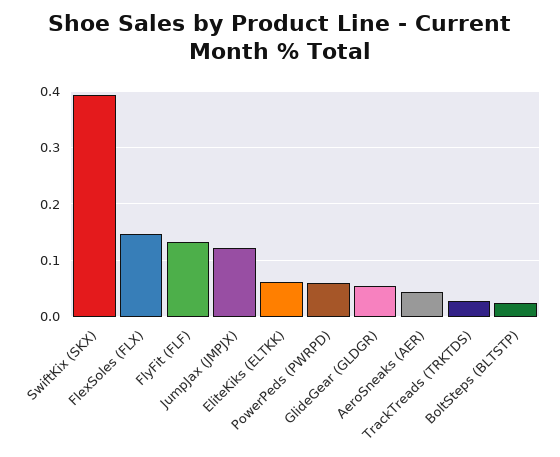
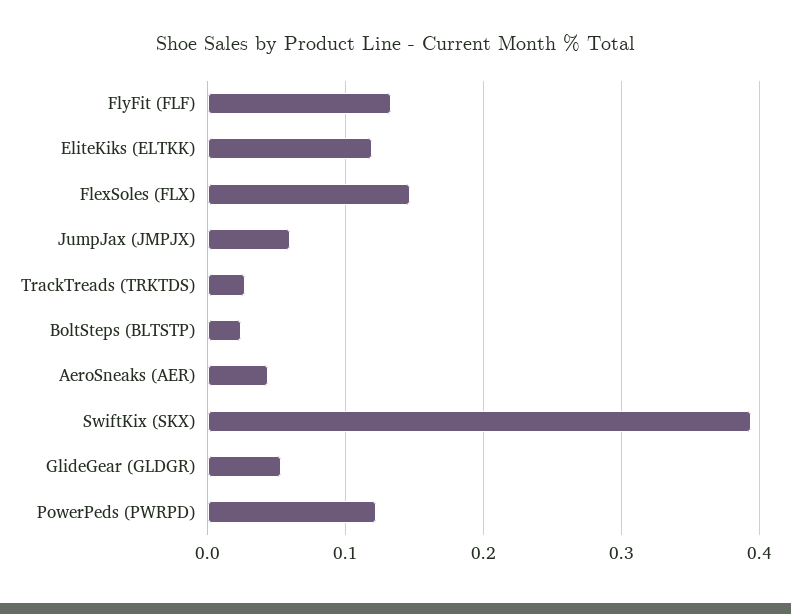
  {
    "SwiftKix (SKX)": 0.39,
    "FlexSoles (FLX)": 0.15,
    "FlyFit (FLF)": 0.13,
-   "JumpJax (JMPJX)": 0.12,
+   "JumpJax (JMPJX)": 0.06,
-   "EliteKiks (ELTKK)": 0.06,
+   "EliteKiks (ELTKK)": 0.12,
-   "PowerPeds (PWRPD)": 0.06,
+   "PowerPeds (PWRPD)": 0.12,
    "GlideGear (GLDGR)": 0.05,
    "AeroSneaks (AER)": 0.04,
    "TrackTreads (TRKTDS)": 0.03,
    "BoltSteps (BLTSTP)": 0.02
  }

